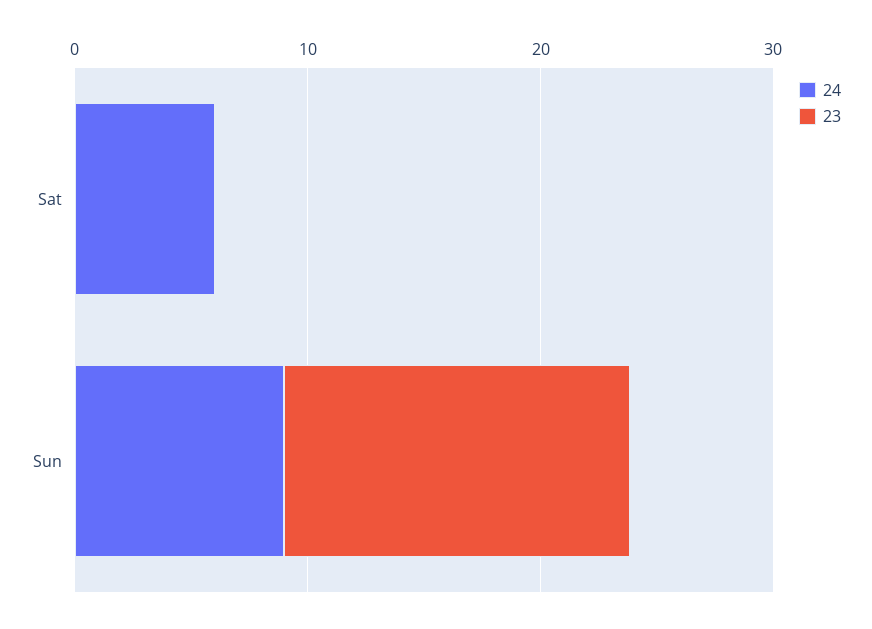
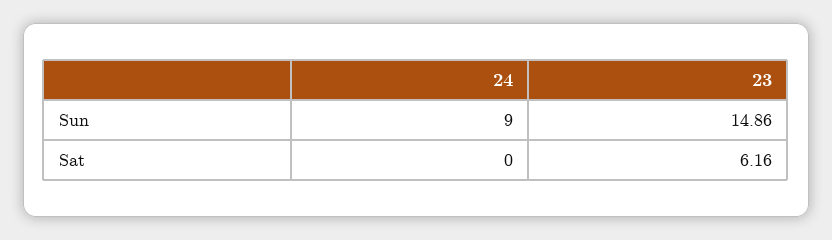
  {
    "24": {
-     "Sat": 6,
+     "Sat": 0,
      "Sun": 9
    },
    "23": {
-     "Sat": 0,
+     "Sat": 6.16,
      "Sun": 14.86
    }
  }

